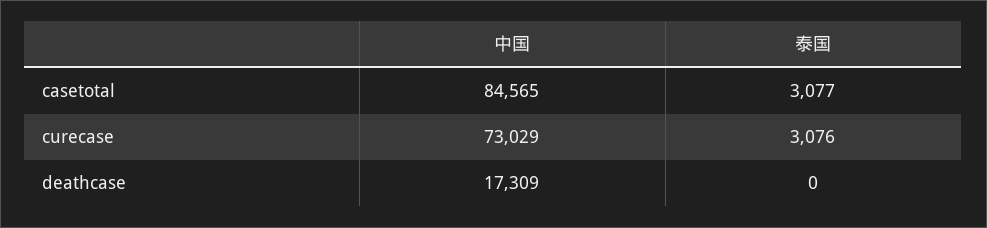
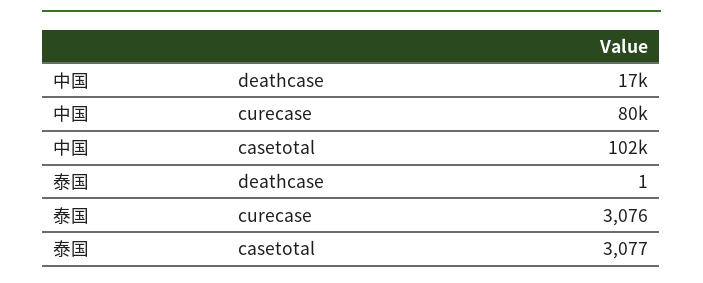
  {
    "中国": {
-     "casetotal": 84565,
+     "casetotal": 102000,
-     "curecase": 73029,
+     "curecase": 80000,
      "deathcase": 17309
    },
    "泰国": {
      "casetotal": 3077,
      "curecase": 3076,
-     "deathcase": 0
+     "deathcase": 1
    }
  }

